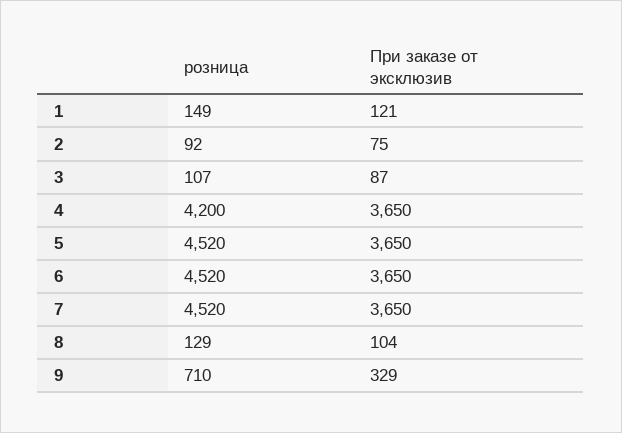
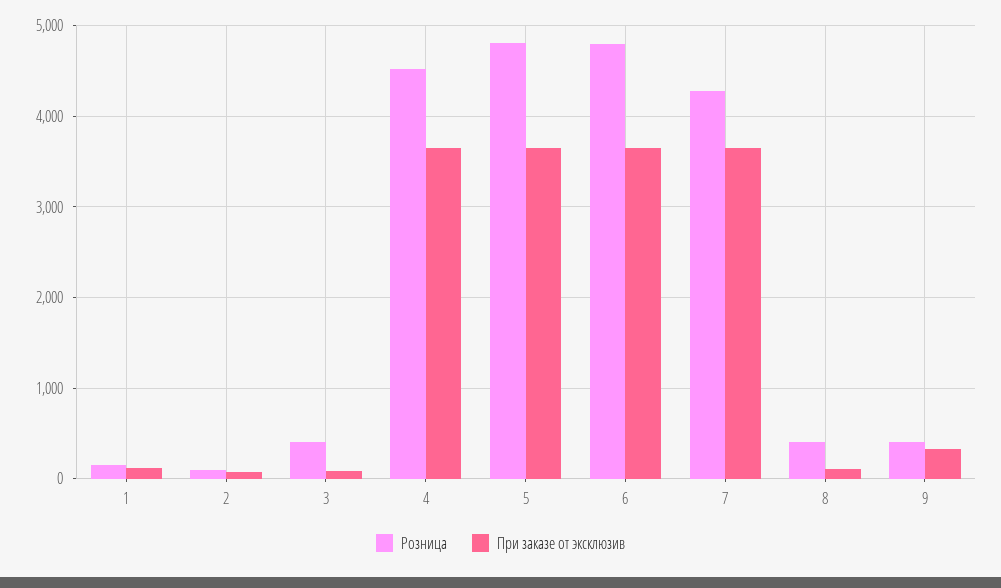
  {
    "розница": {
      "1": 149,
      "2": 92,
-     "3": 107,
+     "3": 400,
-     "4": 4200,
+     "4": 4500,
-     "5": 4520,
+     "5": 4800,
-     "6": 4520,
+     "6": 4800,
-     "7": 4520,
+     "7": 4300,
-     "8": 129,
+     "8": 400,
-     "9": 710
+     "9": 400
    },
    "При заказе от эксклюзив": {
      "1": 121,
      "2": 75,
      "3": 87,
      "4": 3650,
      "5": 3650,
      "6": 3650,
      "7": 3650,
      "8": 104,
      "9": 329
    }
  }

